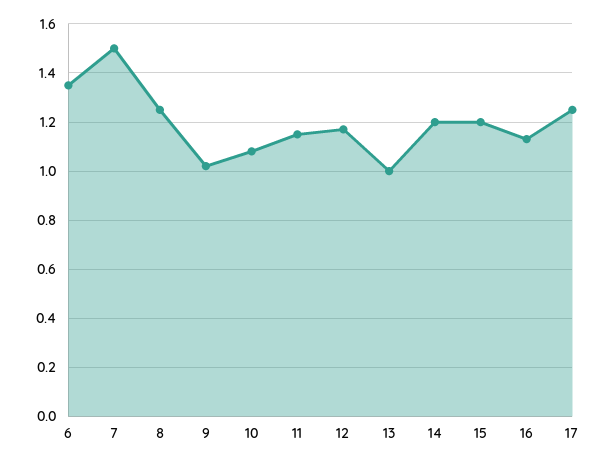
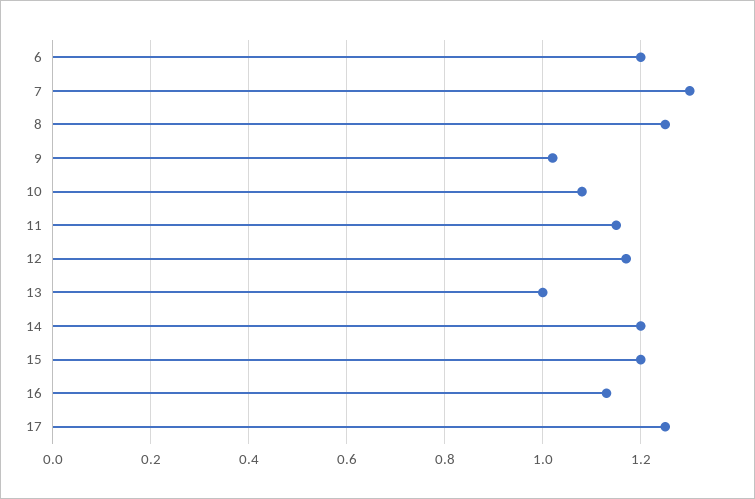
  {
-   "6": 1.35,
+   "6": 1.2,
-   "7": 1.5,
+   "7": 1.3,
    "8": 1.25,
    "9": 1,
    "10": 1.1,
    "11": 1.15,
    "12": 1.15,
    "13": 1,
    "14": 1.2,
    "15": 1.2,
    "16": 1.15,
    "17": 1.25
  }

